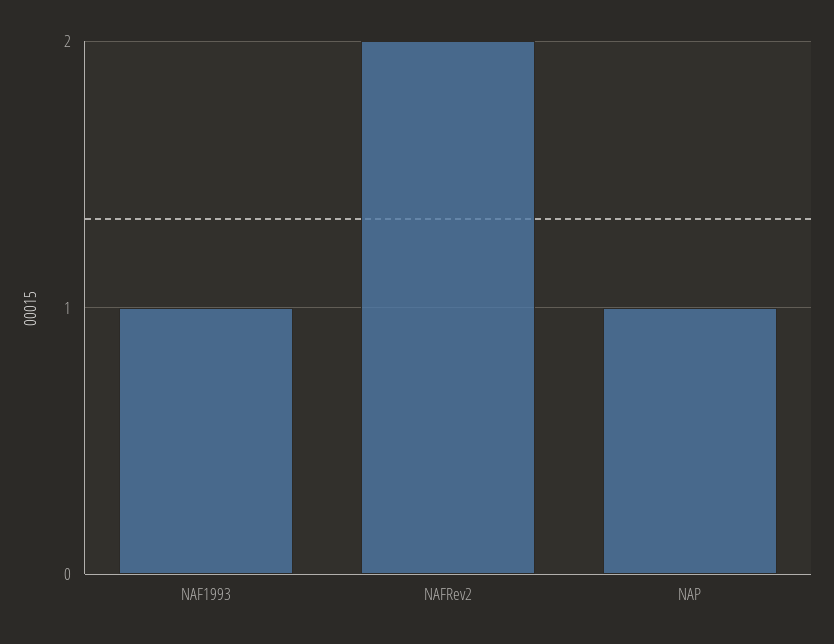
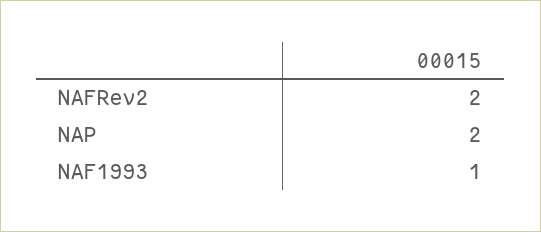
  {
    "NAF1993": 1,
    "NAFRev2": 2,
-   "NAP": 1
+   "NAP": 2
  }

